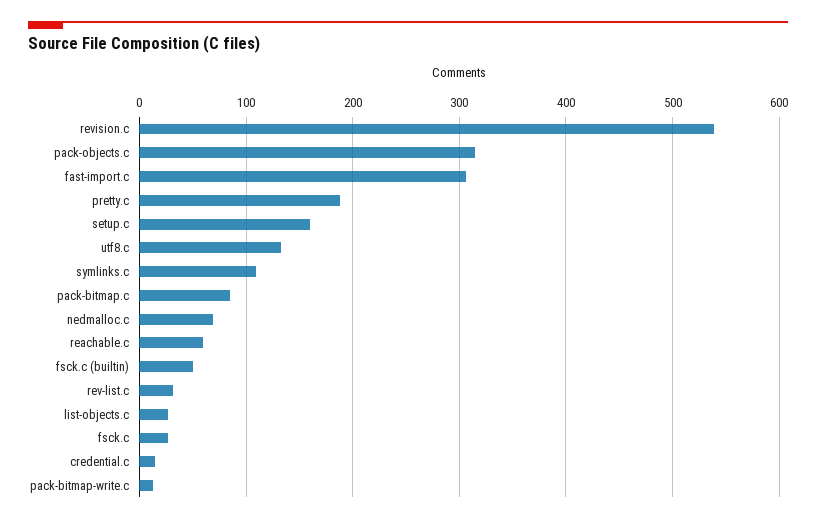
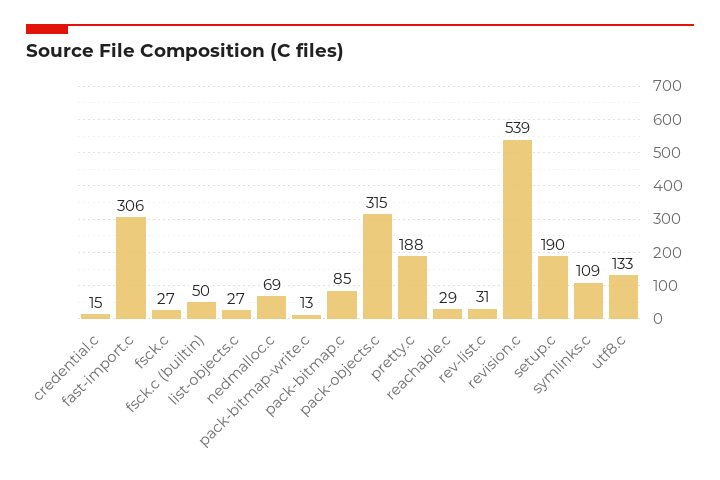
  {
    "revision.c": 539,
    "pack-objects.c": 315,
    "fast-import.c": 306,
    "pretty.c": 188,
-   "setup.c": 160,
+   "setup.c": 190,
    "utf8.c": 133,
    "symlinks.c": 109,
    "pack-bitmap.c": 85,
    "nedmalloc.c": 69,
-   "reachable.c": 60,
+   "reachable.c": 29,
    "fsck.c (builtin)": 50,
    "rev-list.c": 31,
    "list-objects.c": 27,
    "fsck.c": 27,
    "credential.c": 15,
    "pack-bitmap-write.c": 13
  }

